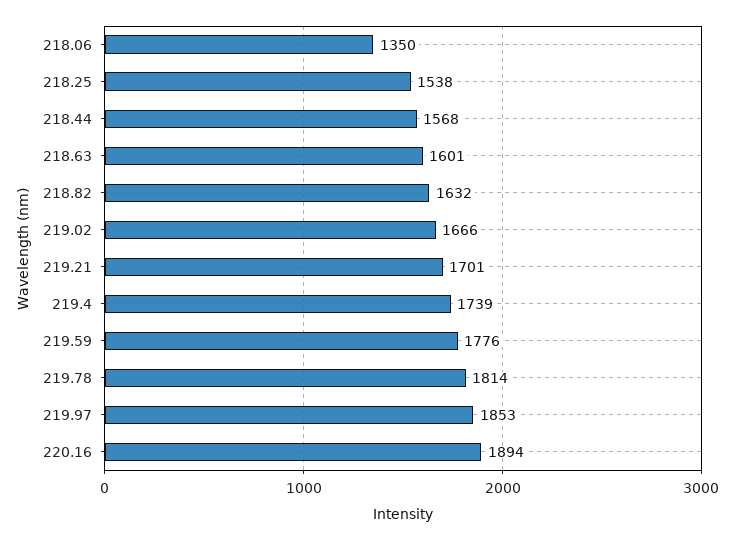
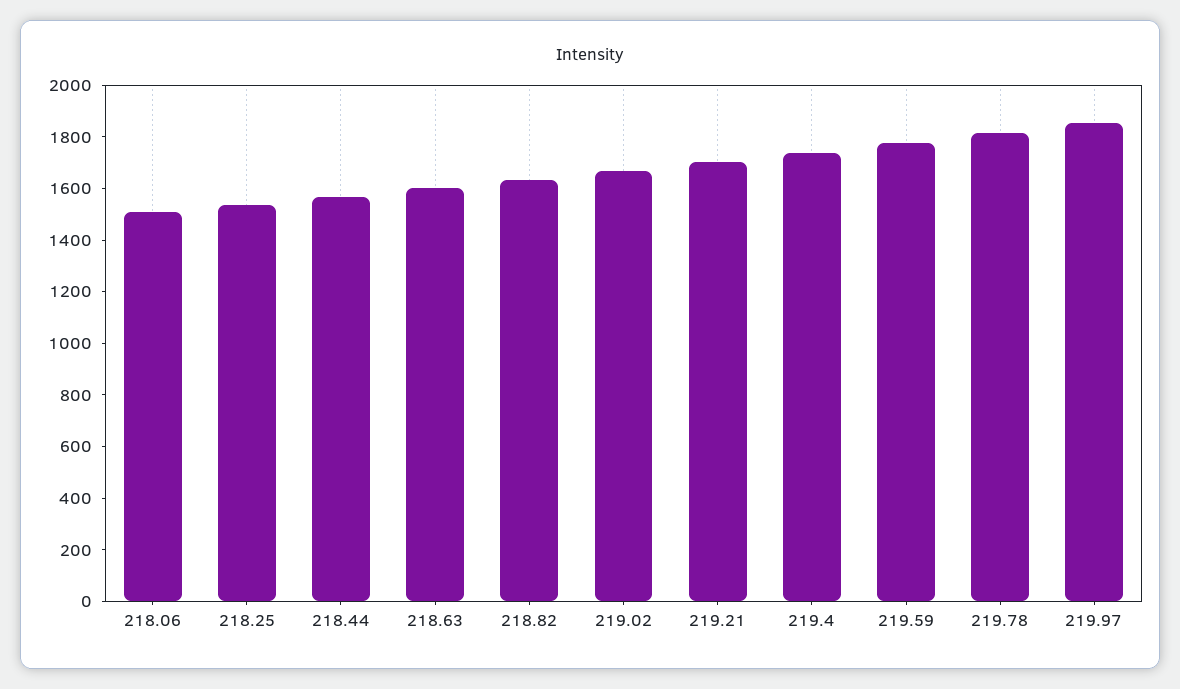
  {
-   "218.06": 1350,
+   "218.06": 1500,
    "218.25": 1538,
    "218.44": 1568,
    "218.63": 1601,
    "218.82": 1632,
    "219.02": 1666,
    "219.21": 1701,
    "219.4": 1739,
    "219.59": 1776,
    "219.78": 1814,
-   "219.97": 1853,
+   "219.97": 1853
-   "220.16": 1894
  }

